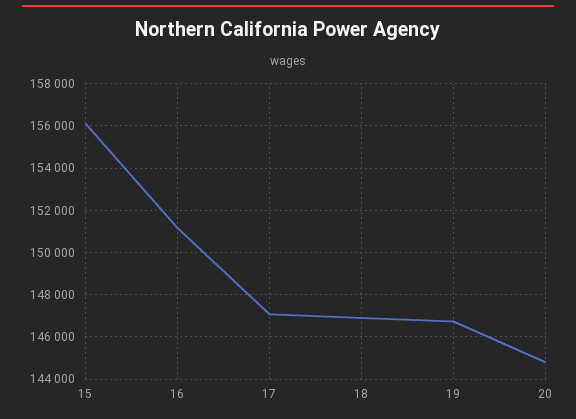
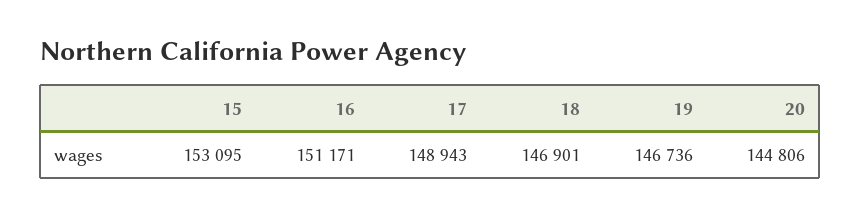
  {
-   "15": 156000,
+   "15": 153095,
    "16": 151171,
-   "17": 147000,
+   "17": 148943,
    "18": 146901,
    "19": 146736,
    "20": 144806
  }

